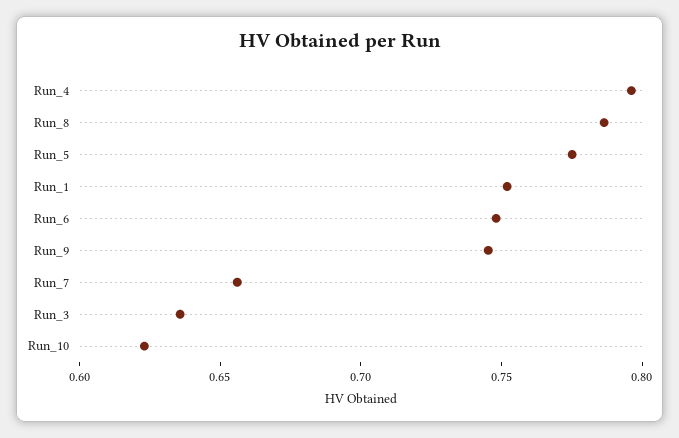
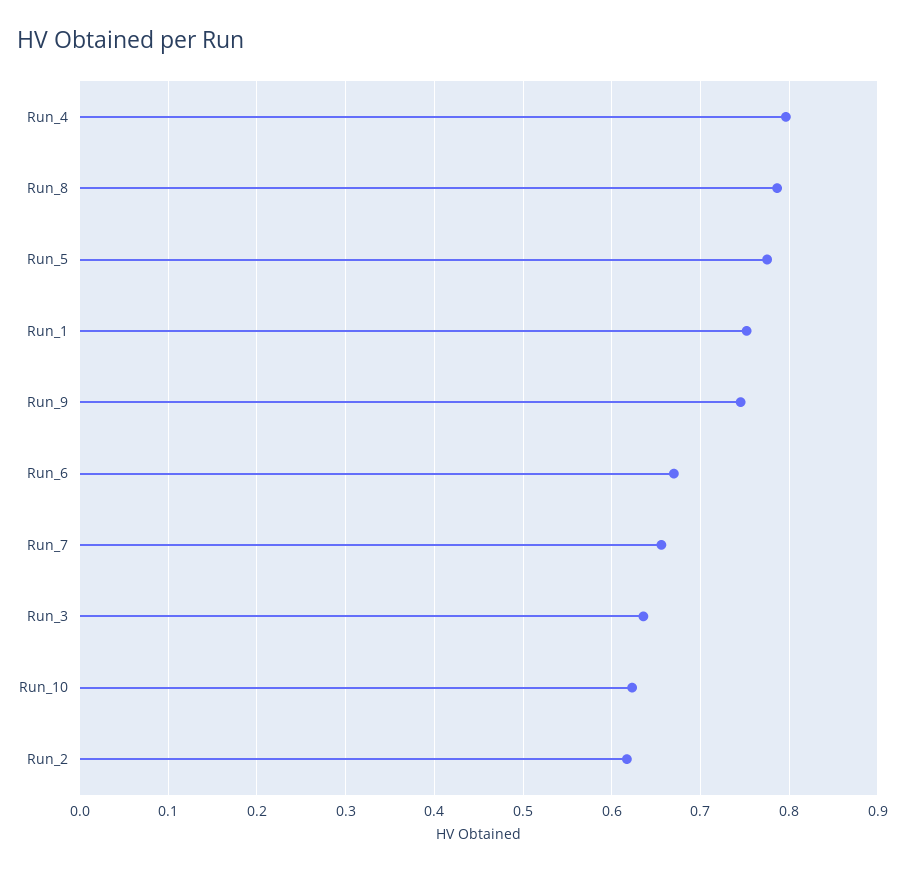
  {
    "Run_4": 0.8,
    "Run_8": 0.79,
    "Run_5": 0.78,
    "Run_1": 0.75,
-   "Run_6": 0.75,
+   "Run_6": 0.67,
    "Run_9": 0.75,
    "Run_7": 0.66,
    "Run_3": 0.64,
-   "Run_10": 0.62
+   "Run_10": 0.62,
+   "Run_2": 0.62
  }

